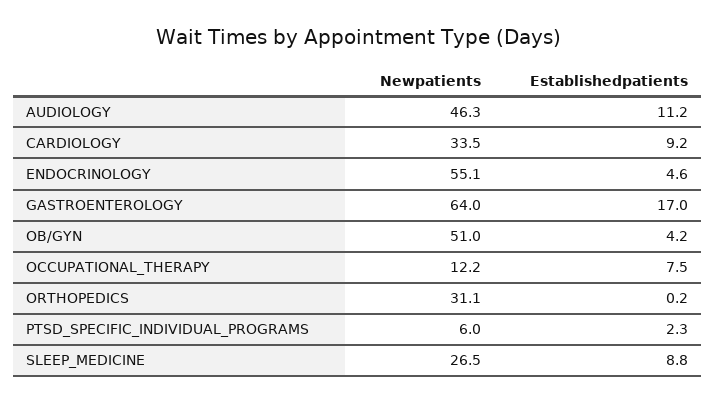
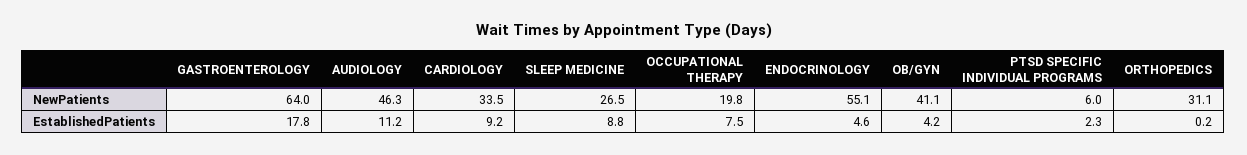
  {
    "Newpatients": {
      "AUDIOLOGY": 46.3,
      "CARDIOLOGY": 33.5,
      "ENDOCRINOLOGY": 55.1,
      "GASTROENTEROLOGY": 64,
-     "OB/GYN": 51,
+     "OB/GYN": 41.1,
-     "OCCUPATIONAL_THERAPY": 12.2,
+     "OCCUPATIONAL_THERAPY": 19.8,
      "ORTHOPEDICS": 31.1,
      "PTSD_SPECIFIC_INDIVIDUAL_PROGRAMS": 6,
      "SLEEP_MEDICINE": 26.5
    },
    "Establishedpatients": {
      "AUDIOLOGY": 11.2,
      "CARDIOLOGY": 9.2,
      "ENDOCRINOLOGY": 4.6,
-     "GASTROENTEROLOGY": 17,
+     "GASTROENTEROLOGY": 17.8,
      "OB/GYN": 4.2,
      "OCCUPATIONAL_THERAPY": 7.5,
      "ORTHOPEDICS": 0.2,
      "PTSD_SPECIFIC_INDIVIDUAL_PROGRAMS": 2.3,
      "SLEEP_MEDICINE": 8.8
    }
  }

